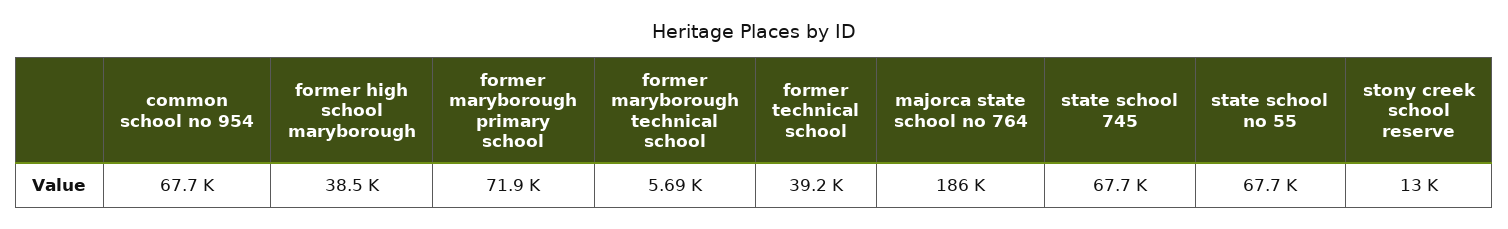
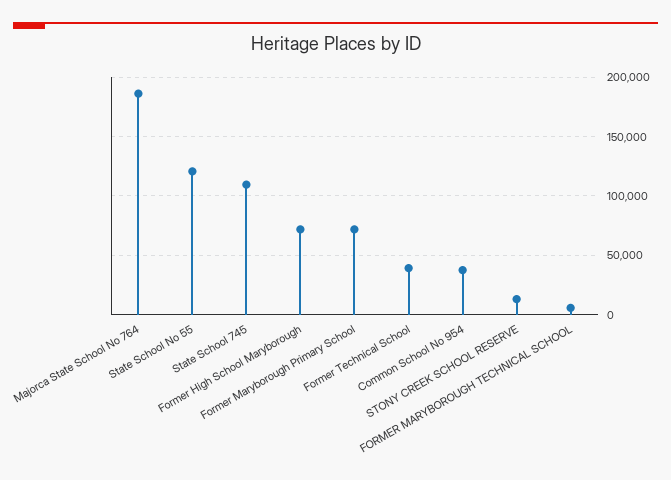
  {
-   "common school no 954": 67700,
+   "common school no 954": 40000,
-   "former high school maryborough": 38500,
+   "former high school maryborough": 70000,
    "former maryborough primary school": 71900,
    "former maryborough technical school": 5690,
    "former technical school": 39200,
    "majorca state school no 764": 186000,
-   "state school 745": 67700,
+   "state school 745": 110000,
-   "state school no 55": 67700,
+   "state school no 55": 120000,
    "stony creek school reserve": 13000
  }

